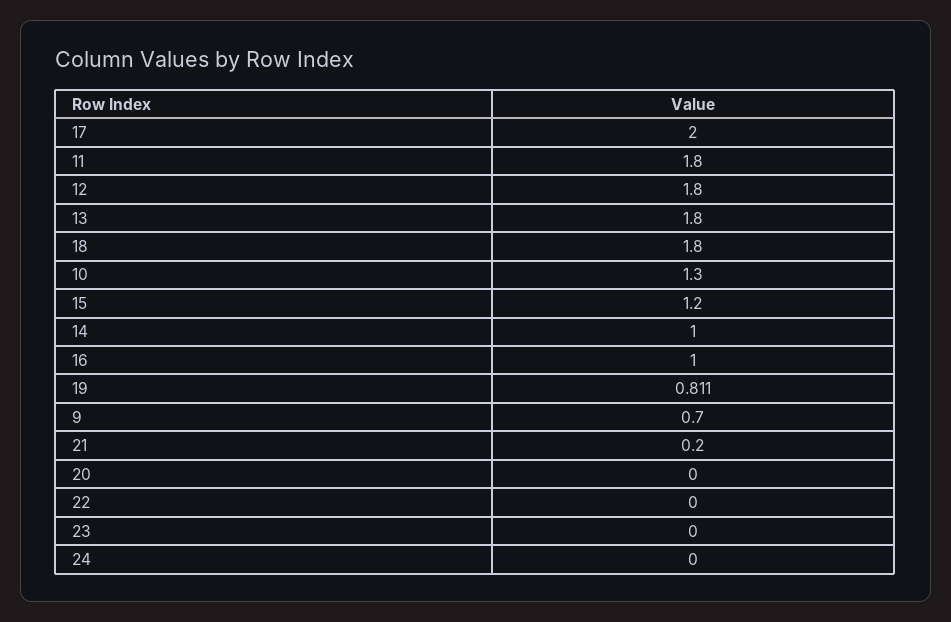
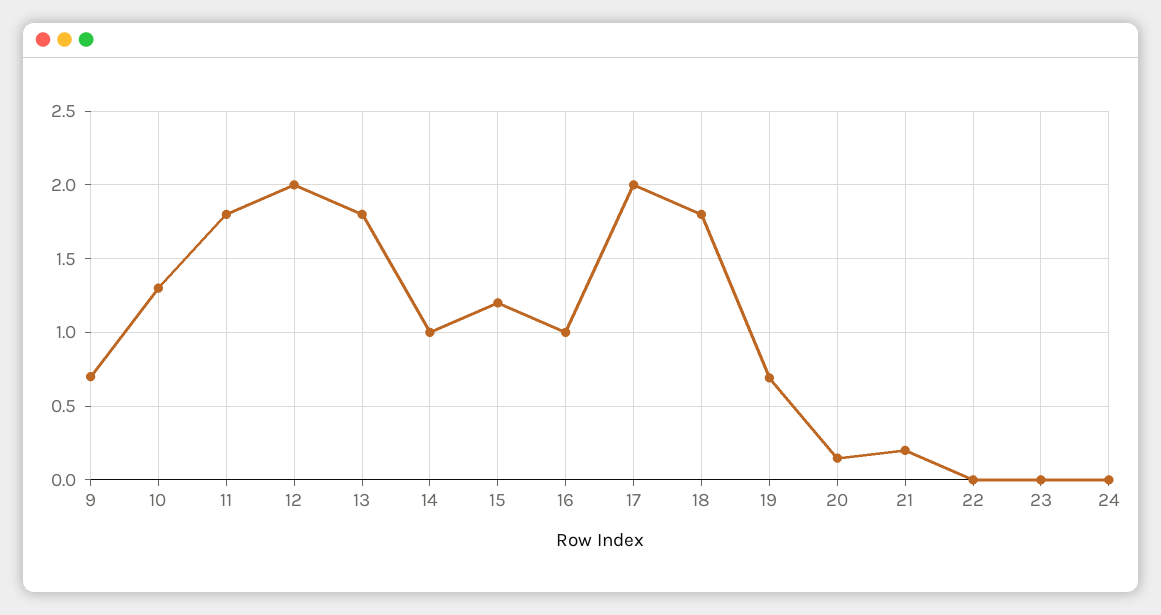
  {
    "17": 2,
    "11": 1.8,
-   "12": 1.8,
+   "12": 2,
    "13": 1.8,
    "18": 1.8,
    "10": 1.3,
    "15": 1.2,
    "14": 1,
    "16": 1,
-   "19": 0.811,
+   "19": 0.7,
    "9": 0.7,
    "21": 0.2,
-   "20": 0,
+   "20": 0.15,
    "22": 0,
    "23": 0,
    "24": 0
  }

